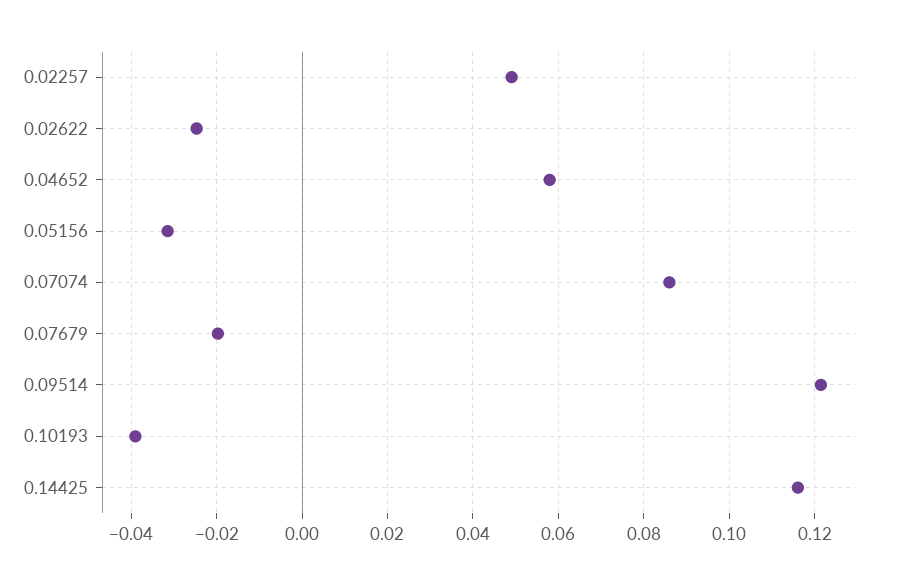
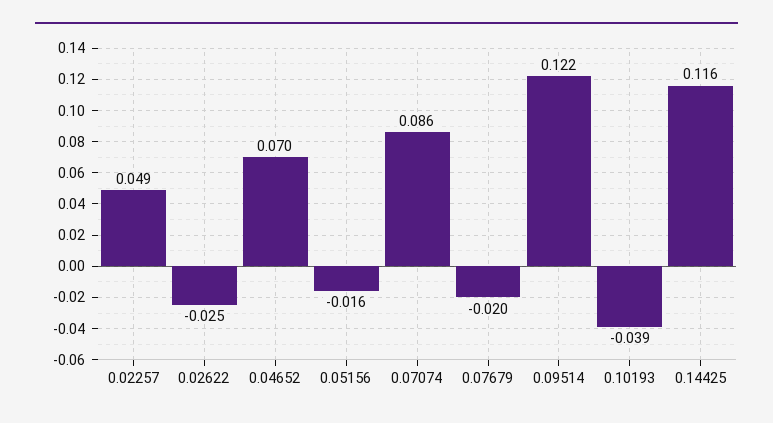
  {
    "0.02257": 0.049,
    "0.02622": -0.025,
-   "0.04652": 0.058,
+   "0.04652": 0.07,
-   "0.05156": -0.032,
+   "0.05156": -0.016,
    "0.07074": 0.086,
    "0.07679": -0.02,
    "0.09514": 0.122,
    "0.10193": -0.039,
    "0.14425": 0.116
  }

